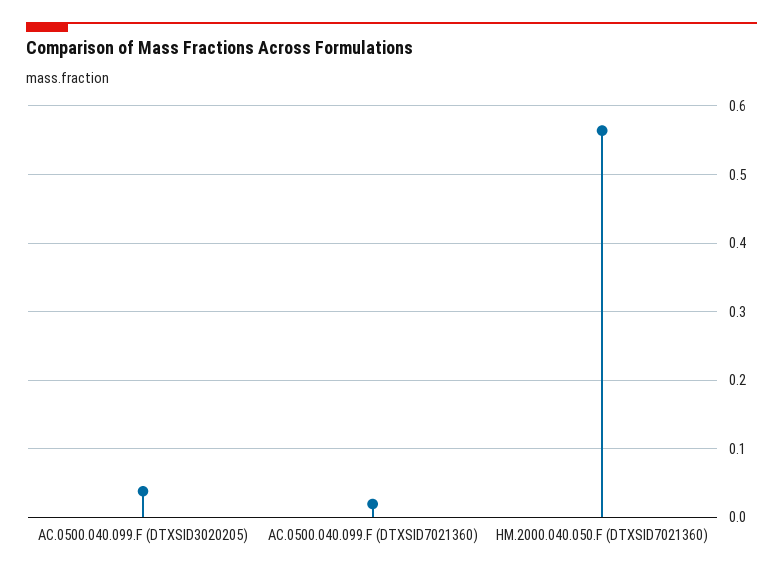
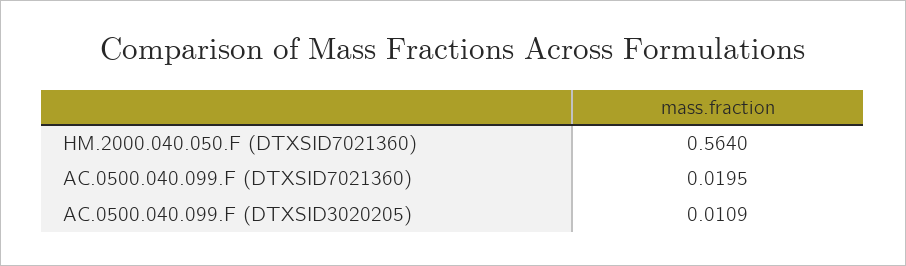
  {
-   "AC.0500.040.099.F (DTXSID3020205)": 0.04,
+   "AC.0500.040.099.F (DTXSID3020205)": 0.0109,
    "AC.0500.040.099.F (DTXSID7021360)": 0.0195,
    "HM.2000.040.050.F (DTXSID7021360)": 0.564
  }

